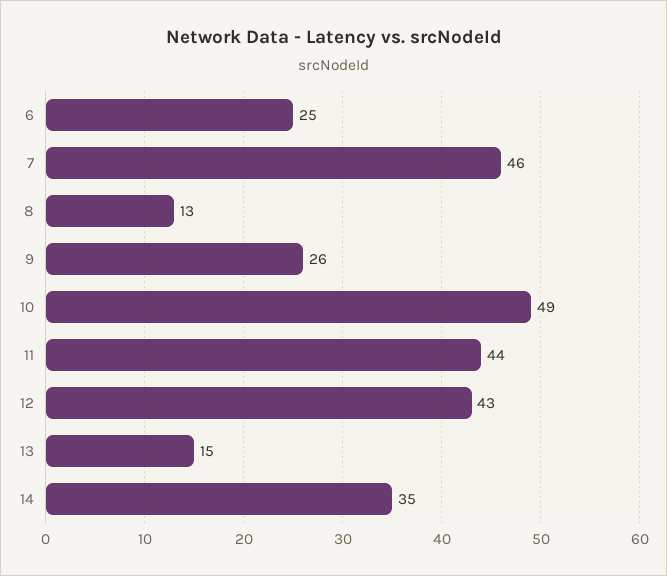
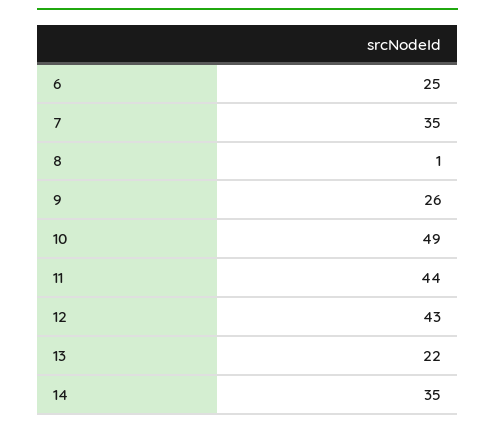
  {
    "6": 25,
-   "7": 46,
+   "7": 35,
-   "8": 13,
+   "8": 1,
    "9": 26,
    "10": 49,
    "11": 44,
    "12": 43,
-   "13": 15,
+   "13": 22,
    "14": 35
  }

